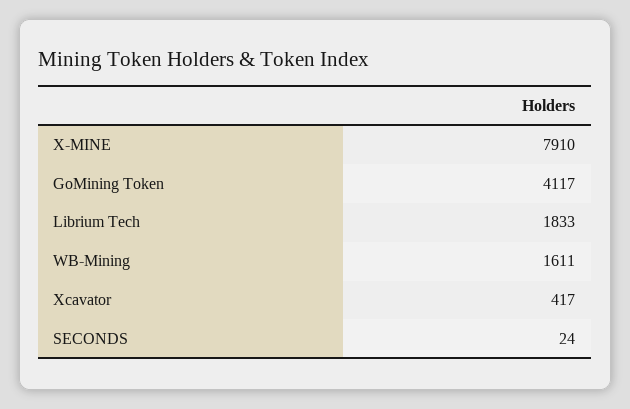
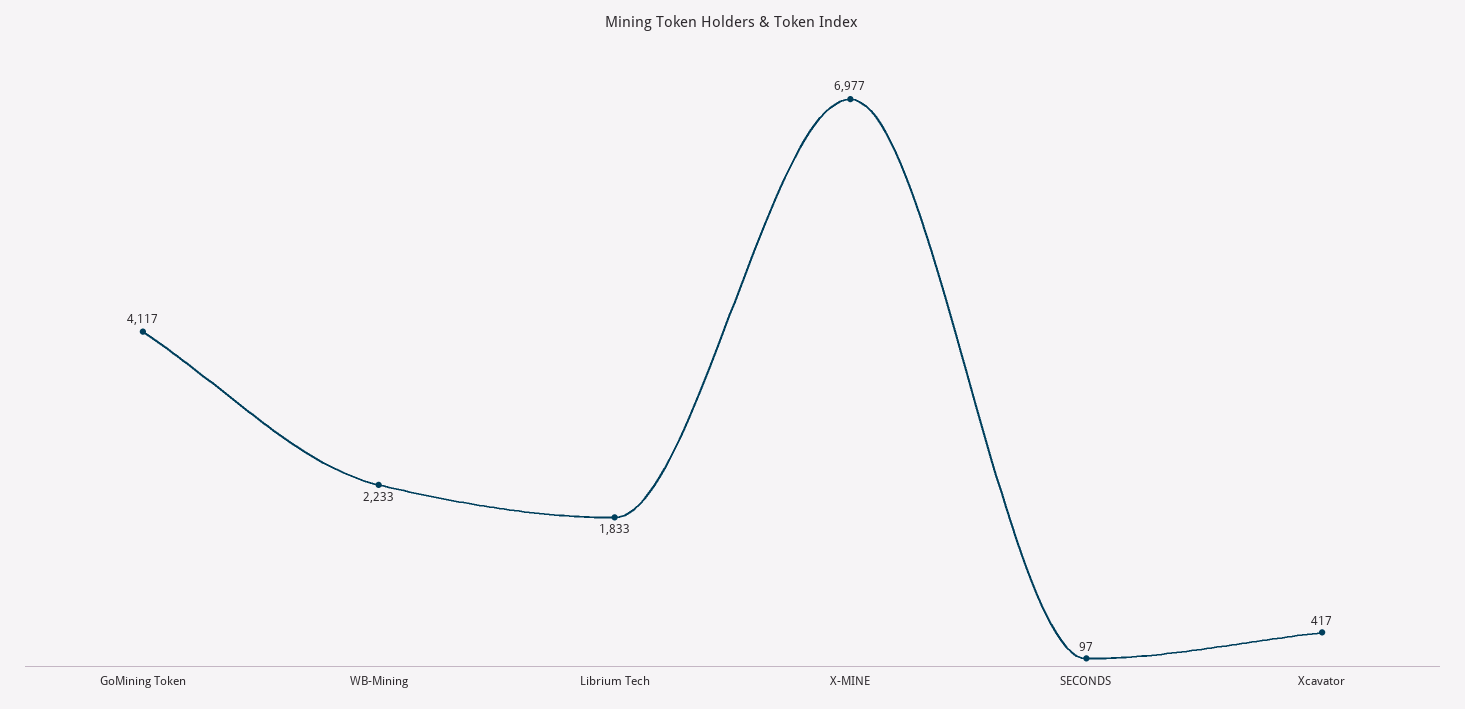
  {
-   "X-MINE": 7910,
+   "X-MINE": 6977,
    "GoMining Token": 4117,
    "Librium Tech": 1833,
-   "WB-Mining": 1611,
+   "WB-Mining": 2233,
    "Xcavator": 417,
-   "SECONDS": 24
+   "SECONDS": 97
  }

